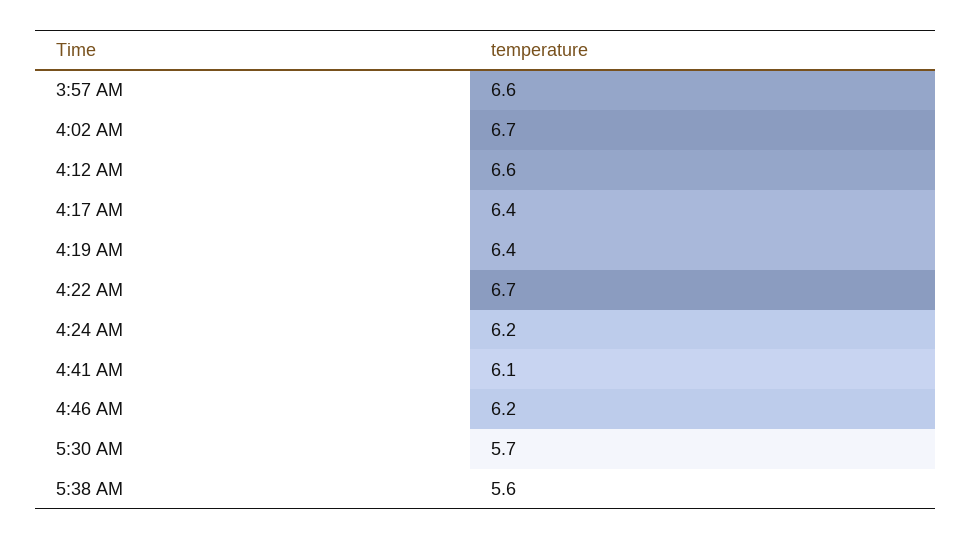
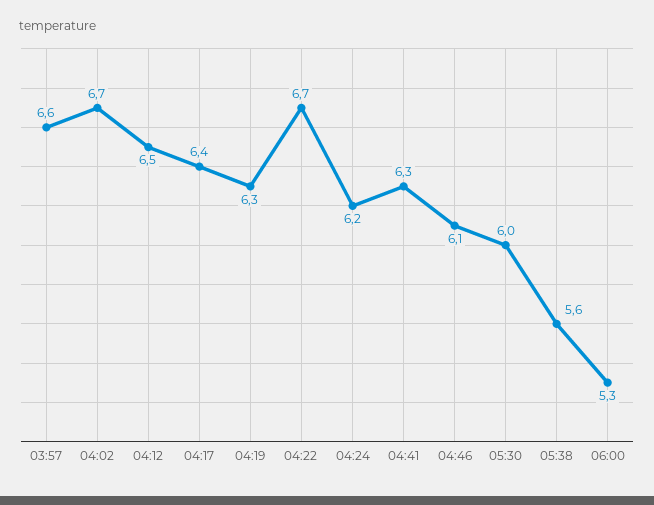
  {
    "3:57 AM": 6.6,
    "4:02 AM": 6.7,
-   "4:12 AM": 6.6,
+   "4:12 AM": 6.5,
    "4:17 AM": 6.4,
-   "4:19 AM": 6.4,
+   "4:19 AM": 6.3,
    "4:22 AM": 6.7,
    "4:24 AM": 6.2,
-   "4:41 AM": 6.1,
+   "4:41 AM": 6.3,
-   "4:46 AM": 6.2,
+   "4:46 AM": 6.1,
-   "5:30 AM": 5.7,
+   "5:30 AM": 6,
-   "5:38 AM": 5.6
+   "5:38 AM": 5.6,
+   "06:00": 5.3
  }

